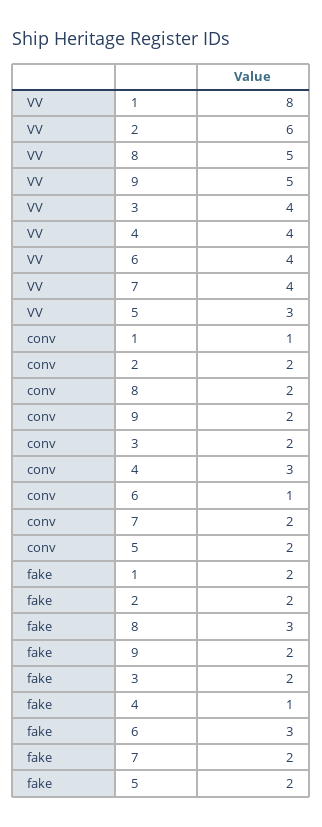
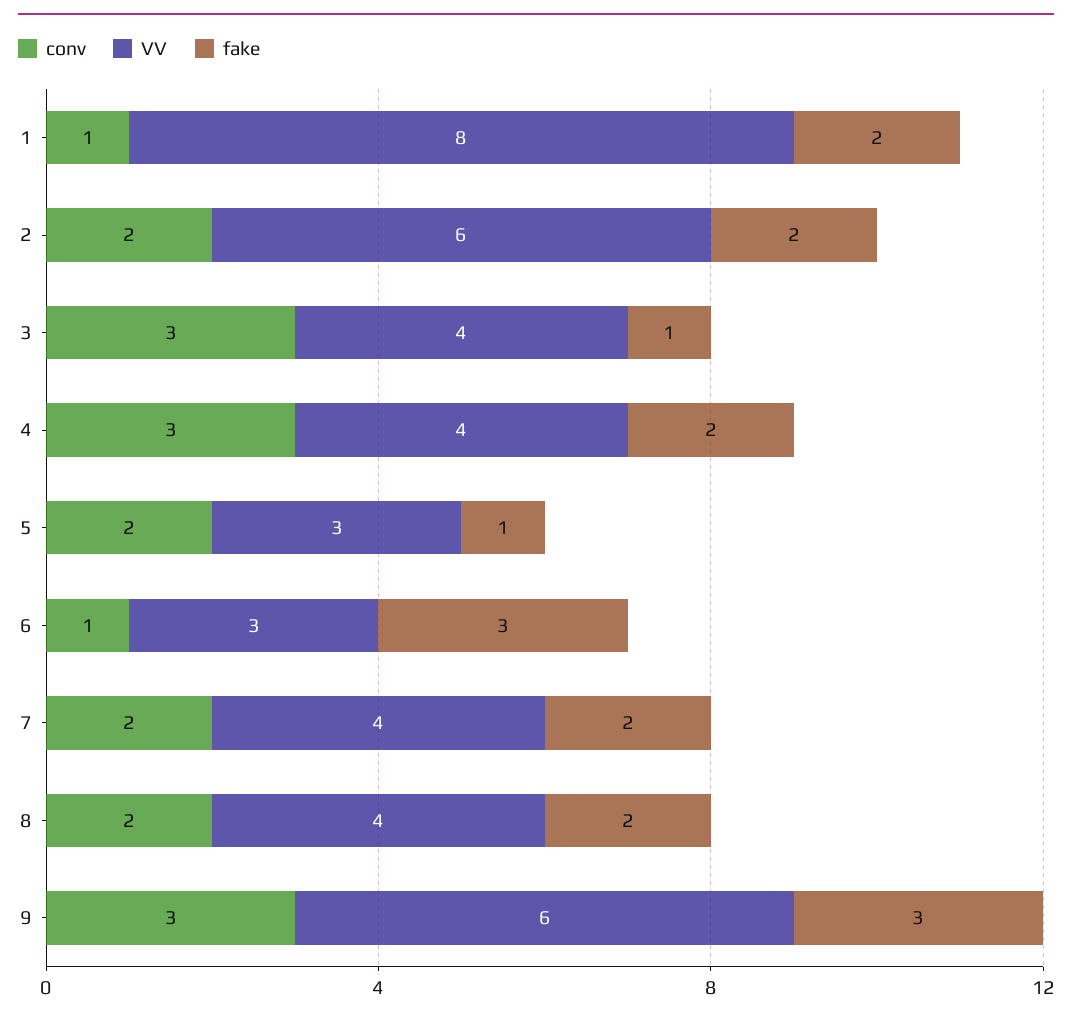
  {
    "VV": {
      "1": 8,
      "2": 6,
-     "8": 5,
+     "8": 4,
-     "9": 5,
+     "9": 6,
      "3": 4,
      "4": 4,
-     "6": 4,
+     "6": 3,
      "7": 4,
      "5": 3
    },
    "conv": {
      "1": 1,
      "2": 2,
      "8": 2,
-     "9": 2,
+     "9": 3,
-     "3": 2,
+     "3": 3,
      "4": 3,
      "6": 1,
      "7": 2,
      "5": 2
    },
    "fake": {
      "1": 2,
      "2": 2,
-     "8": 3,
+     "8": 2,
-     "9": 2,
+     "9": 3,
-     "3": 2,
+     "3": 1,
-     "4": 1,
+     "4": 2,
      "6": 3,
      "7": 2,
-     "5": 2
+     "5": 1
    }
  }

